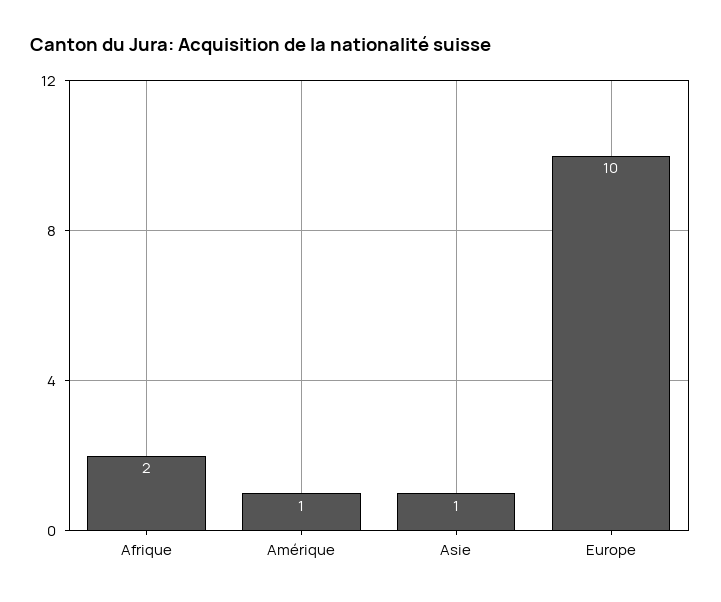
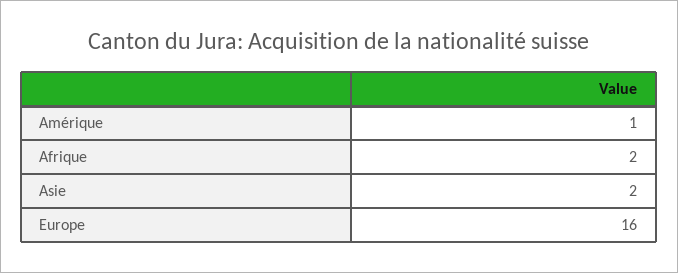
  {
    "Afrique": 2,
    "Amérique": 1,
-   "Asie": 1,
+   "Asie": 2,
-   "Europe": 10
+   "Europe": 16
  }

